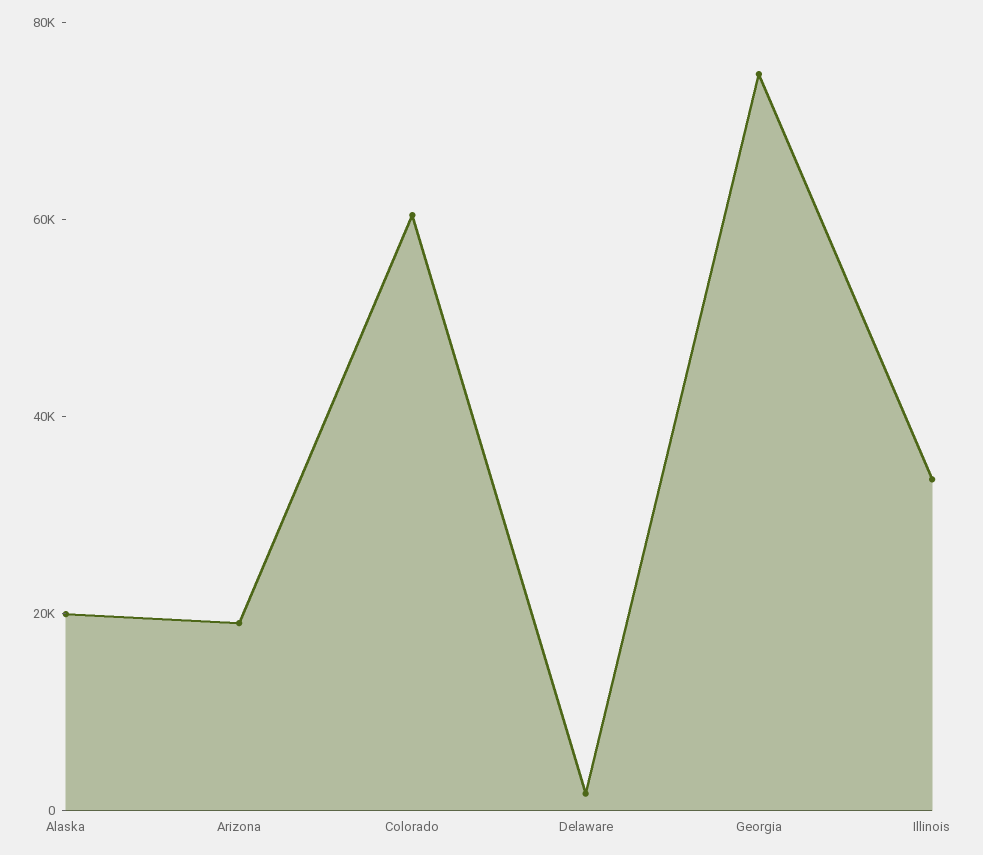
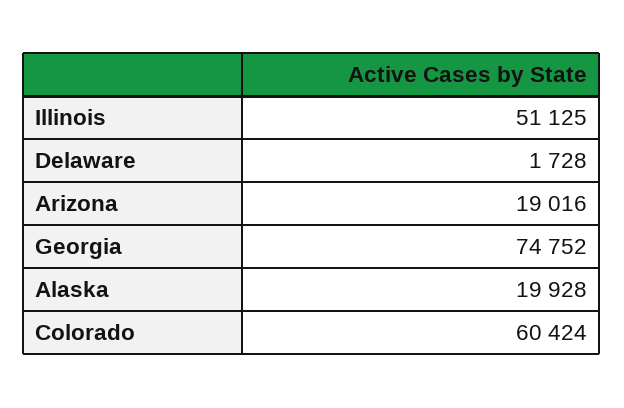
  {
    "Alaska": 19928,
    "Arizona": 19016,
    "Colorado": 60424,
    "Delaware": 1728,
    "Georgia": 74752,
-   "Illinois": 35000
+   "Illinois": 51125
  }

